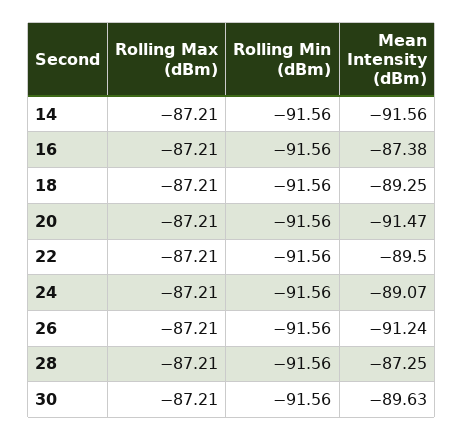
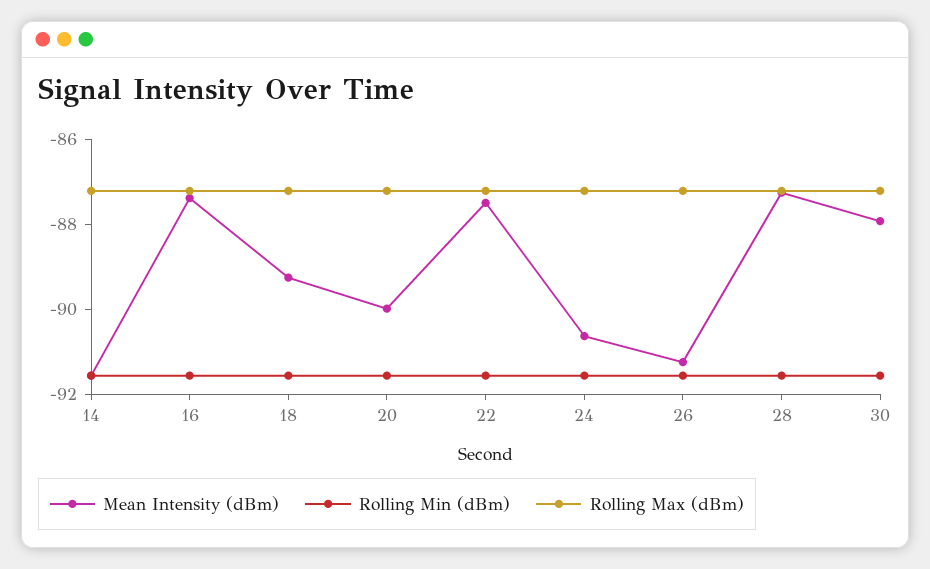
  {
    "Rolling Max (dBm)": {
      "14": -87.21,
      "16": -87.21,
      "18": -87.21,
      "20": -87.21,
      "22": -87.21,
      "24": -87.21,
      "26": -87.21,
      "28": -87.21,
      "30": -87.21
    },
    "Rolling Min (dBm)": {
      "14": -91.56,
      "16": -91.56,
      "18": -91.56,
      "20": -91.56,
      "22": -91.56,
      "24": -91.56,
      "26": -91.56,
      "28": -91.56,
      "30": -91.56
    },
    "Mean Intensity (dBm)": {
      "14": -91.56,
      "16": -87.38,
      "18": -89.25,
-     "20": -91.47,
+     "20": -90,
-     "22": -89.5,
+     "22": -87.5,
-     "24": -89.07,
+     "24": -90.5,
      "26": -91.24,
      "28": -87.25,
-     "30": -89.63
+     "30": -88
    }
  }

